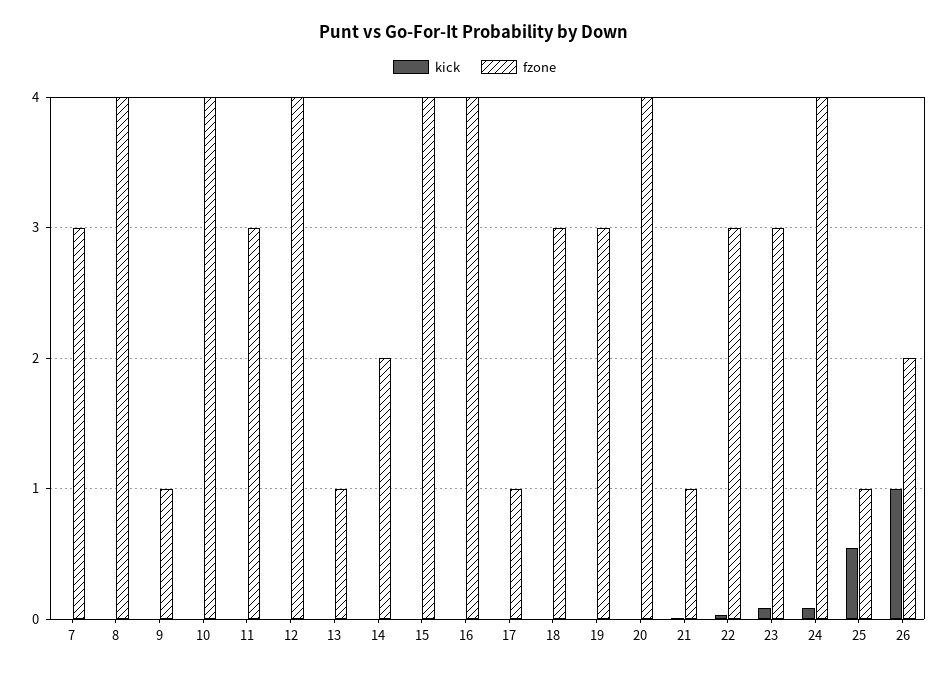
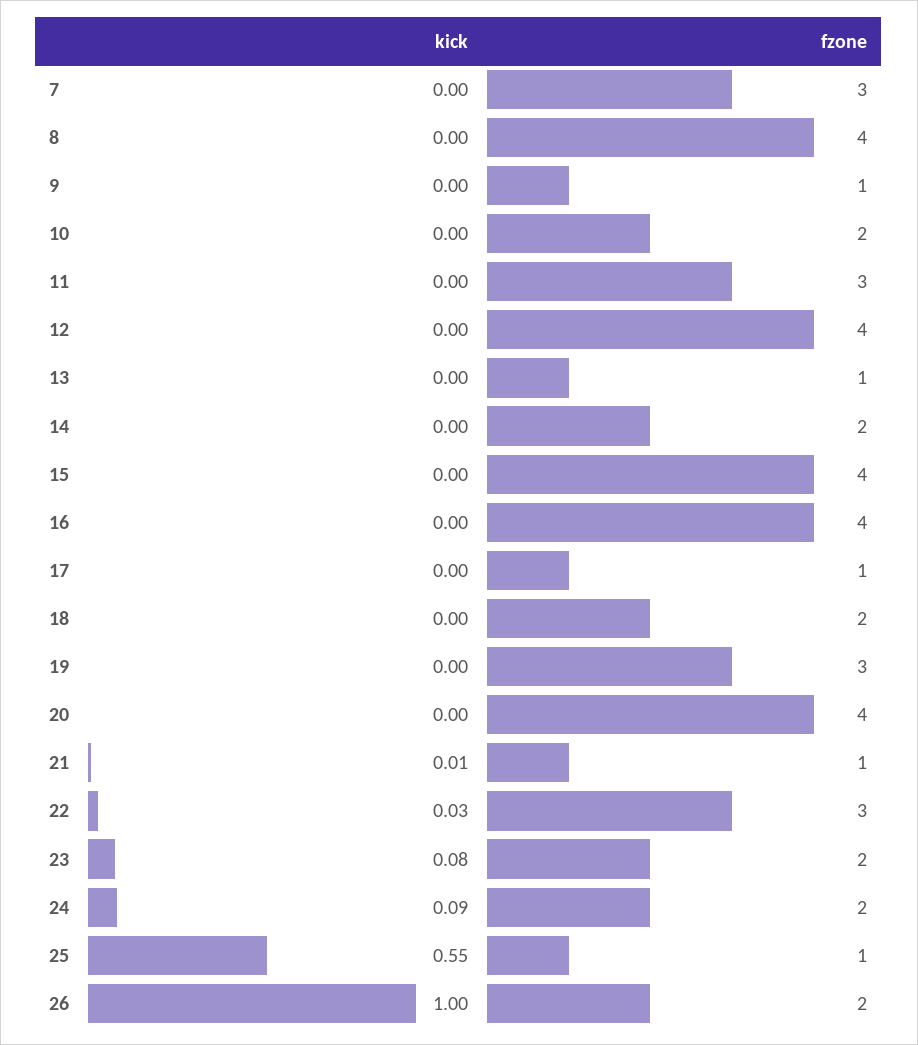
  {
    "kick": {
      "7": 0,
      "8": 0,
      "9": 0,
      "10": 0,
      "11": 0,
      "12": 0,
      "13": 0,
      "14": 0,
      "15": 0,
      "16": 0,
      "17": 0,
      "18": 0,
      "19": 0,
      "20": 0,
      "21": 0.01,
      "22": 0.03,
      "23": 0.08,
      "24": 0.09,
      "25": 0.55,
      "26": 1
    },
    "fzone": {
      "7": 3,
      "8": 4,
      "9": 1,
-     "10": 4,
+     "10": 2,
      "11": 3,
      "12": 4,
      "13": 1,
      "14": 2,
      "15": 4,
      "16": 4,
      "17": 1,
-     "18": 3,
+     "18": 2,
      "19": 3,
      "20": 4,
      "21": 1,
      "22": 3,
-     "23": 3,
+     "23": 2,
-     "24": 4,
+     "24": 2,
      "25": 1,
      "26": 2
    }
  }

